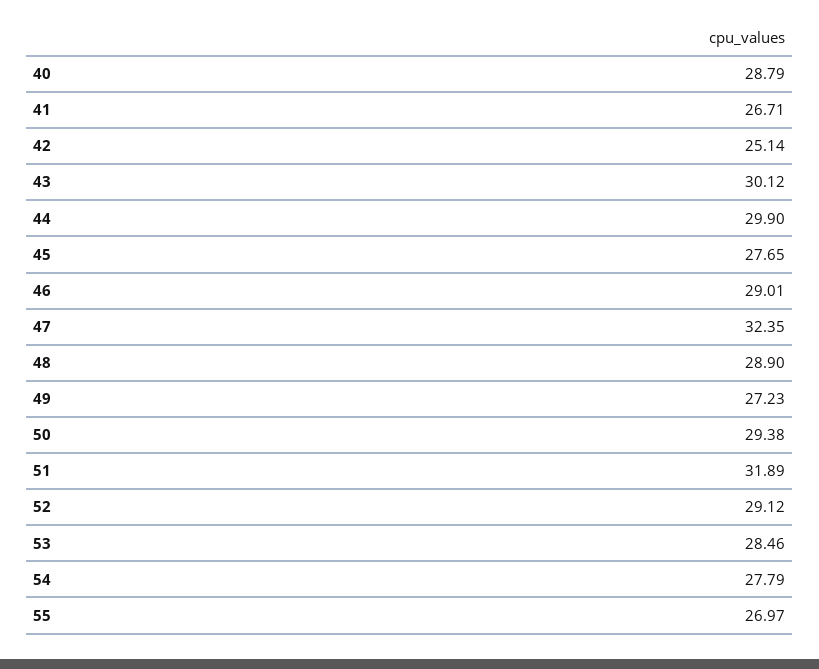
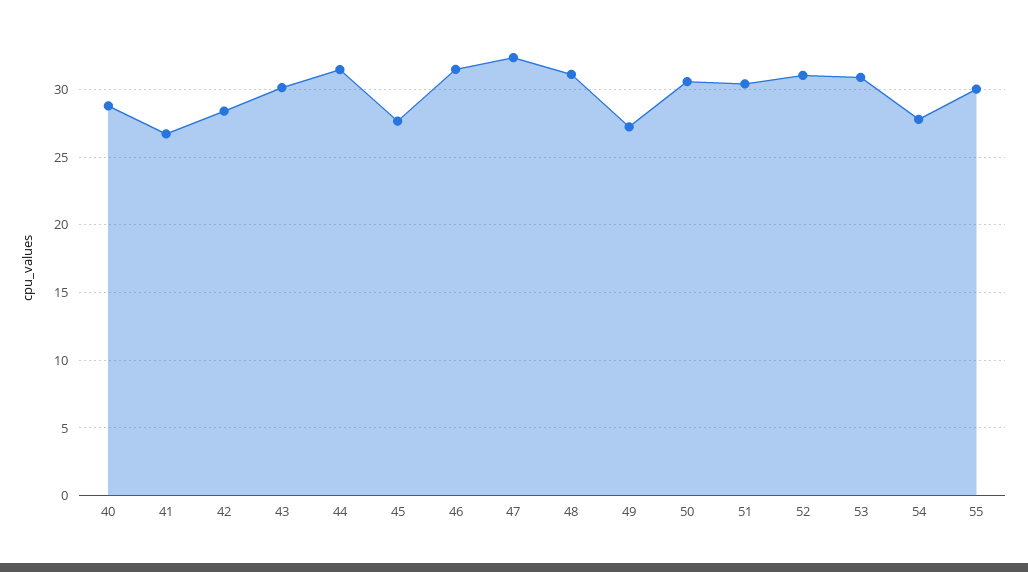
  {
    "40": 28.79,
    "41": 26.71,
-   "42": 25.14,
+   "42": 28.5,
    "43": 30.12,
-   "44": 29.9,
+   "44": 31.5,
    "45": 27.65,
-   "46": 29.01,
+   "46": 31.5,
    "47": 32.35,
-   "48": 28.9,
+   "48": 31,
    "49": 27.23,
-   "50": 29.38,
+   "50": 30.5,
-   "51": 31.89,
+   "51": 30.5,
-   "52": 29.12,
+   "52": 31,
-   "53": 28.46,
+   "53": 31,
    "54": 27.79,
-   "55": 26.97
+   "55": 30
  }

